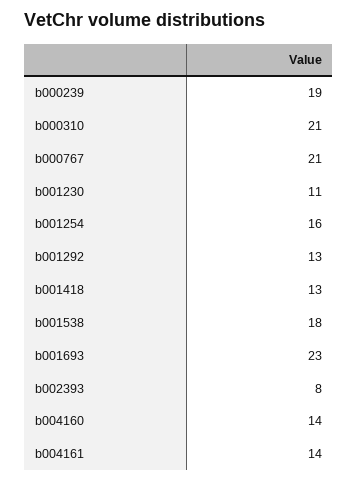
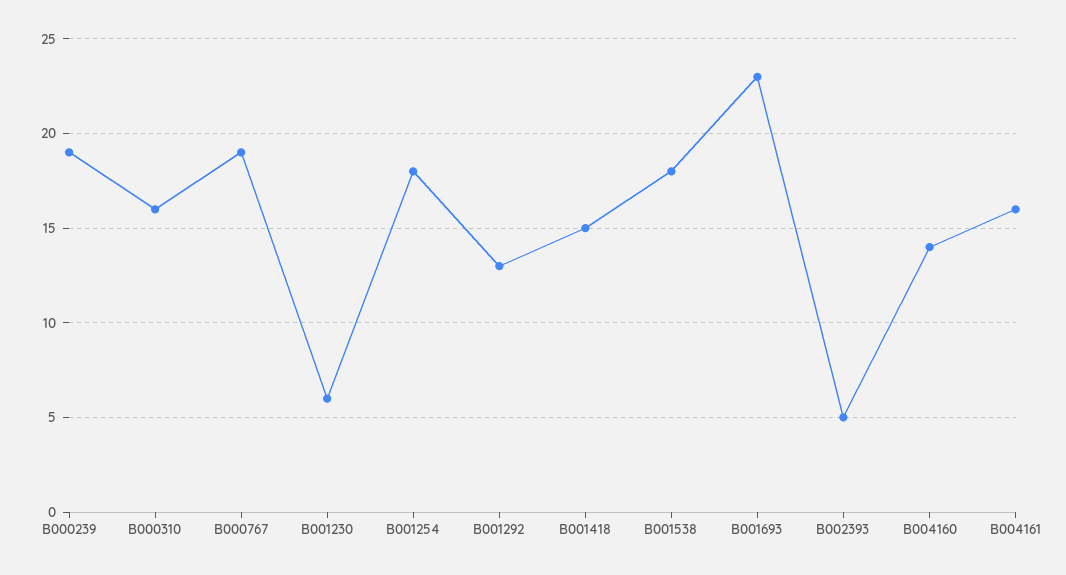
  {
    "b000239": 19,
-   "b000310": 21,
+   "b000310": 16,
-   "b000767": 21,
+   "b000767": 19,
-   "b001230": 11,
+   "b001230": 6,
-   "b001254": 16,
+   "b001254": 18,
    "b001292": 13,
-   "b001418": 13,
+   "b001418": 15,
    "b001538": 18,
    "b001693": 23,
-   "b002393": 8,
+   "b002393": 5,
    "b004160": 14,
-   "b004161": 14
+   "b004161": 16
  }

